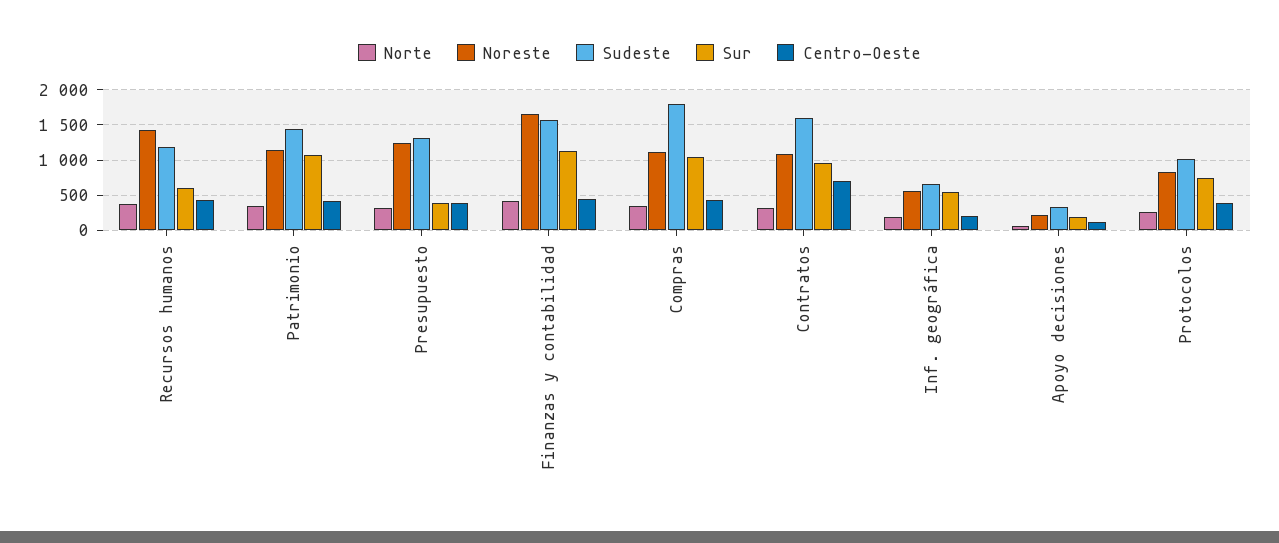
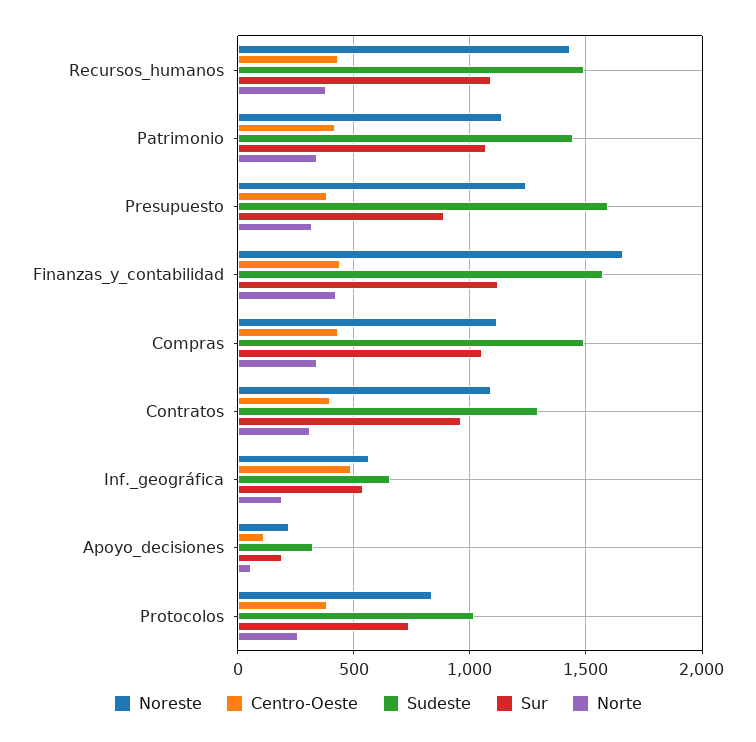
  {
    "Norte": {
      "Recursos humanos": 400,
      "Patrimonio": 350,
      "Presupuesto": 300,
      "Finanzas y contabilidad": 400,
      "Compras": 350,
      "Contratos": 300,
      "Inf. geográfica": 200,
      "Apoyo decisiones": 50,
      "Protocolos": 250
    },
    "Noreste": {
      "Recursos humanos": 1450,
      "Patrimonio": 1150,
      "Presupuesto": 1250,
      "Finanzas y contabilidad": 1650,
      "Compras": 1100,
      "Contratos": 1100,
      "Inf. geográfica": 550,
      "Apoyo decisiones": 200,
      "Protocolos": 850
    },
    "Sudeste": {
-     "Recursos humanos": 1200,
+     "Recursos humanos": 1500,
      "Patrimonio": 1450,
-     "Presupuesto": 1300,
+     "Presupuesto": 1600,
      "Finanzas y contabilidad": 1550,
-     "Compras": 1800,
+     "Compras": 1500,
-     "Contratos": 1600,
+     "Contratos": 1300,
      "Inf. geográfica": 650,
      "Apoyo decisiones": 350,
      "Protocolos": 1000
    },
    "Sur": {
-     "Recursos humanos": 600,
+     "Recursos humanos": 1100,
      "Patrimonio": 1050,
-     "Presupuesto": 400,
+     "Presupuesto": 900,
      "Finanzas y contabilidad": 1100,
      "Compras": 1050,
      "Contratos": 950,
      "Inf. geográfica": 550,
      "Apoyo decisiones": 200,
      "Protocolos": 750
    },
    "Centro-Oeste": {
      "Recursos humanos": 450,
      "Patrimonio": 400,
      "Presupuesto": 400,
      "Finanzas y contabilidad": 450,
      "Compras": 450,
-     "Contratos": 700,
+     "Contratos": 400,
-     "Inf. geográfica": 200,
+     "Inf. geográfica": 500,
      "Apoyo decisiones": 100,
      "Protocolos": 400
    }
  }

